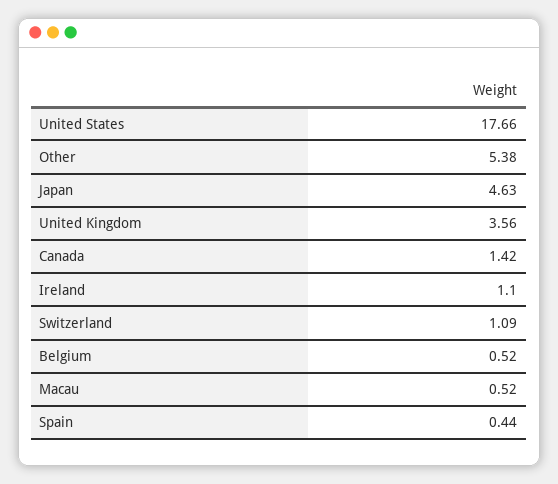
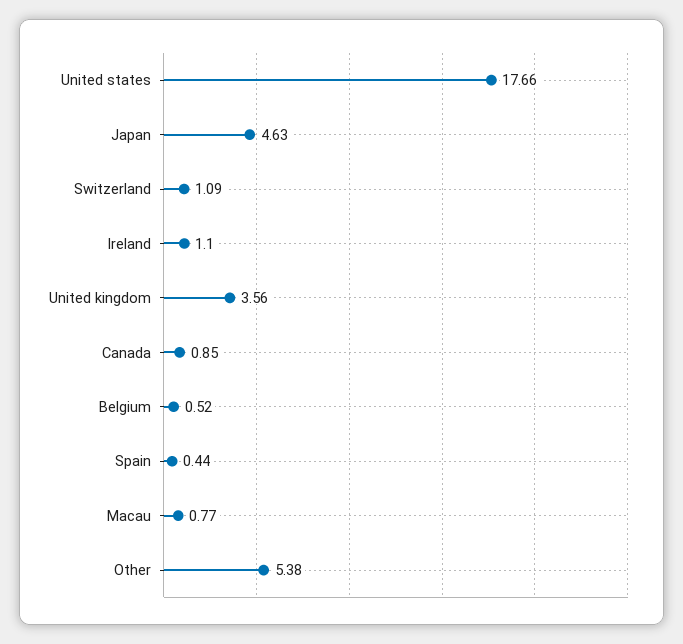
  {
    "United States": 17.66,
    "Other": 5.38,
    "Japan": 4.63,
    "United Kingdom": 3.56,
-   "Canada": 1.42,
+   "Canada": 0.85,
    "Ireland": 1.1,
    "Switzerland": 1.09,
    "Belgium": 0.52,
-   "Macau": 0.52,
+   "Macau": 0.77,
    "Spain": 0.44
  }

